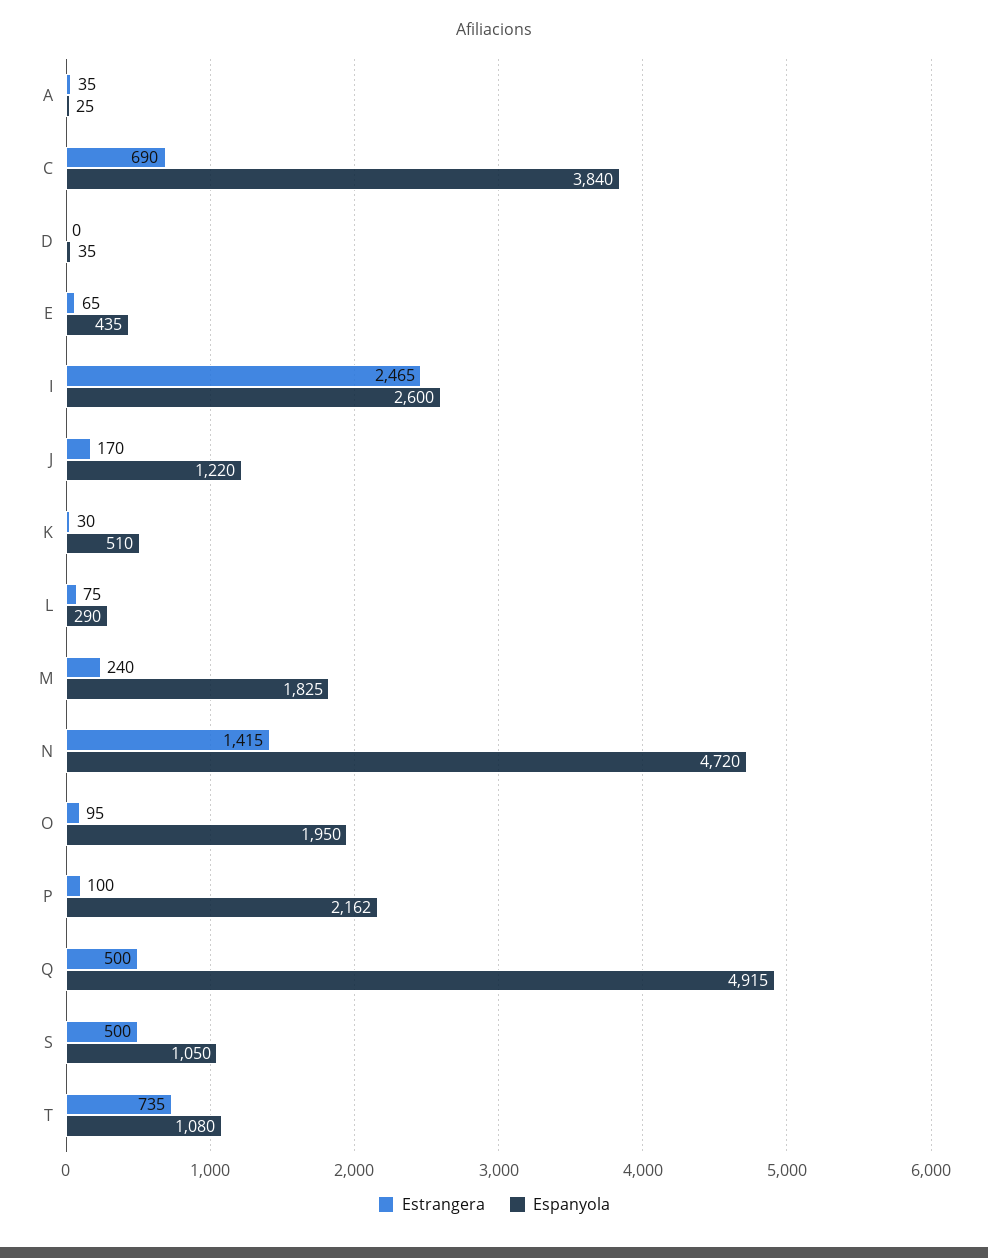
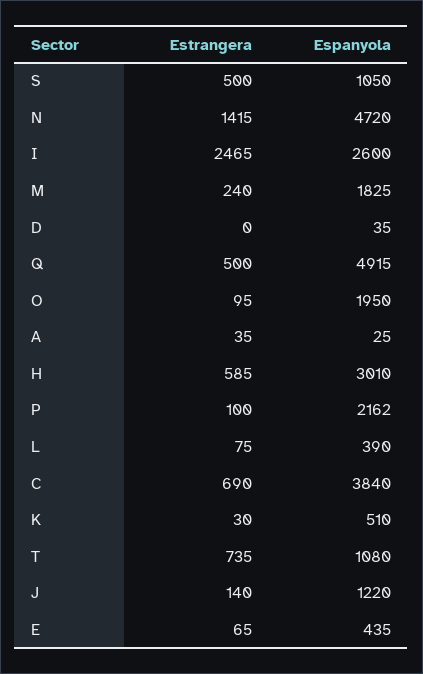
  {
    "Estrangera": {
      "A": 35,
      "C": 690,
      "D": 0,
      "E": 65,
      "I": 2465,
-     "J": 170,
+     "J": 140,
      "K": 30,
      "L": 75,
      "M": 240,
      "N": 1415,
      "O": 95,
      "P": 100,
      "Q": 500,
      "S": 500,
-     "T": 735
+     "T": 735,
+     "H": 585
    },
    "Espanyola": {
      "A": 25,
      "C": 3840,
      "D": 35,
      "E": 435,
      "I": 2600,
      "J": 1220,
      "K": 510,
-     "L": 290,
+     "L": 390,
      "M": 1825,
      "N": 4720,
      "O": 1950,
      "P": 2162,
      "Q": 4915,
      "S": 1050,
-     "T": 1080
+     "T": 1080,
+     "H": 3010
    }
  }

